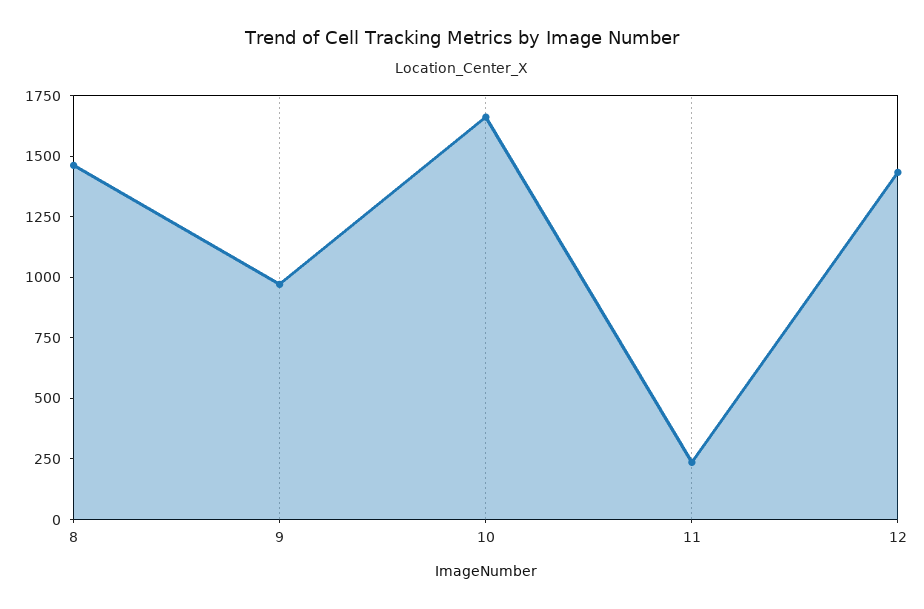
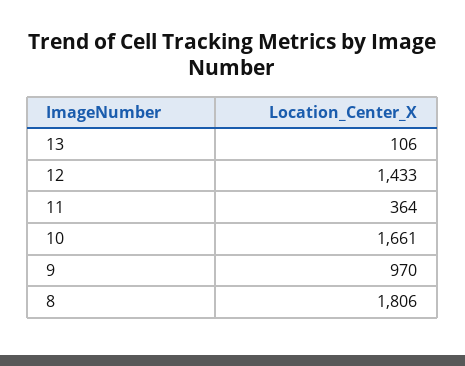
  {
-   "8": 1450,
+   "8": 1806,
    "9": 970,
    "10": 1661,
-   "11": 250,
+   "11": 364,
-   "12": 1433
+   "12": 1433,
+   "13": 106
  }

